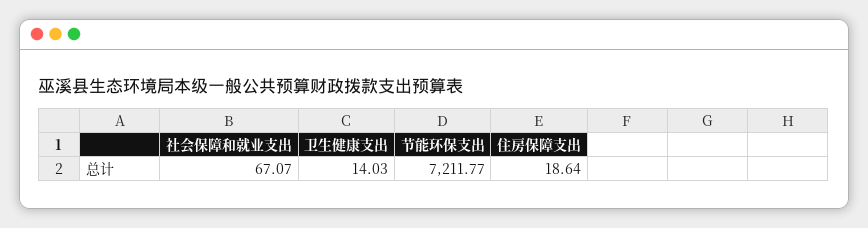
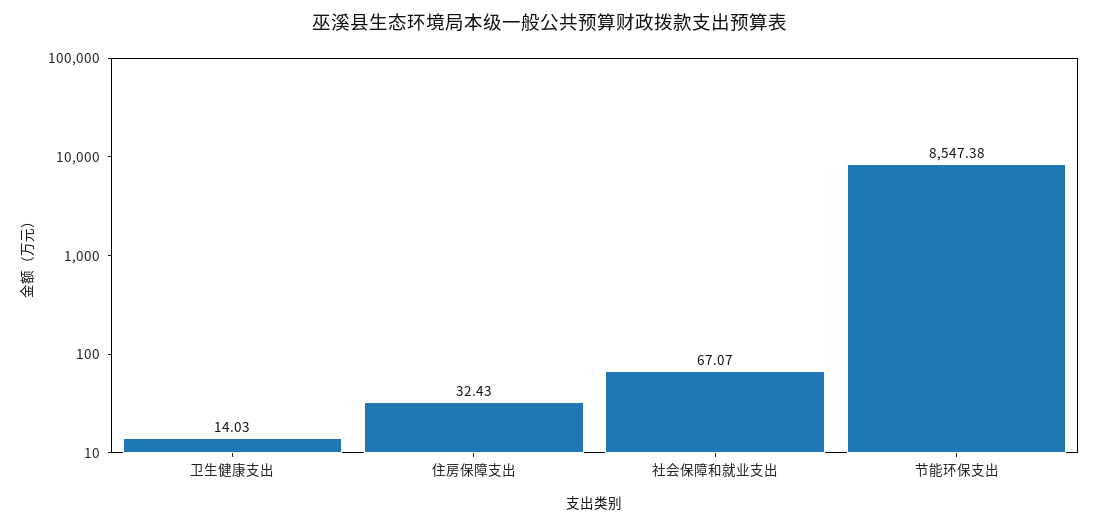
  {
    "社会保障和就业支出": 67.07,
    "卫生健康支出": 14.03,
-   "节能环保支出": 7211.77,
+   "节能环保支出": 8547.38,
-   "住房保障支出": 18.64
+   "住房保障支出": 32.43
  }

